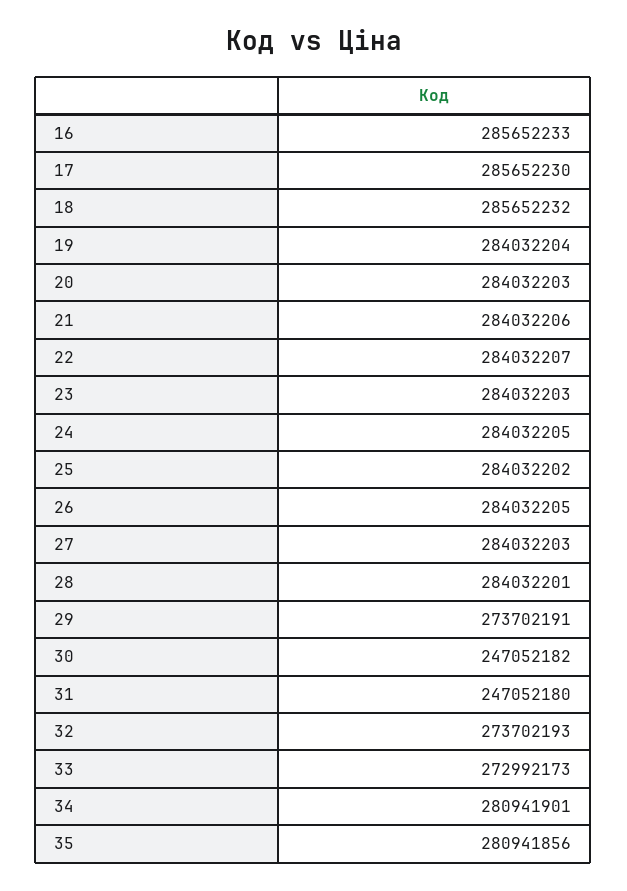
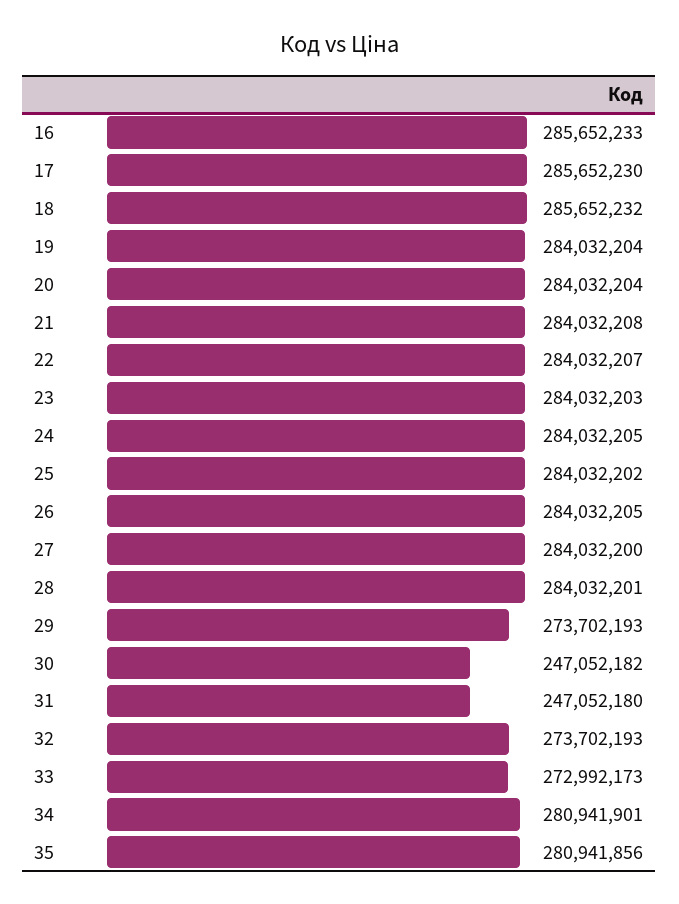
  {
    "16": 285652233,
    "17": 285652230,
    "18": 285652232,
    "19": 284032204,
-   "20": 284032203,
+   "20": 284032204,
-   "21": 284032206,
+   "21": 284032208,
    "22": 284032207,
    "23": 284032203,
    "24": 284032205,
    "25": 284032202,
    "26": 284032205,
-   "27": 284032203,
+   "27": 284032200,
    "28": 284032201,
-   "29": 273702191,
+   "29": 273702193,
    "30": 247052182,
    "31": 247052180,
    "32": 273702193,
    "33": 272992173,
    "34": 280941901,
    "35": 280941856
  }

